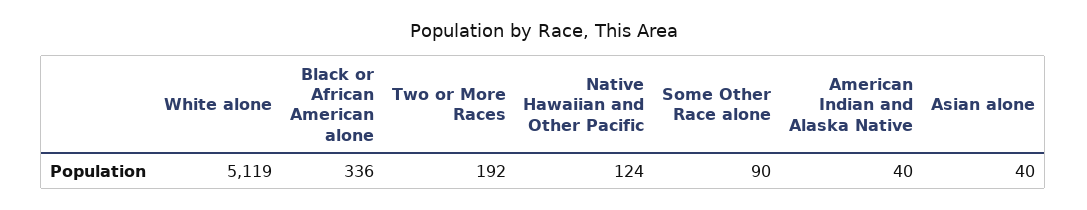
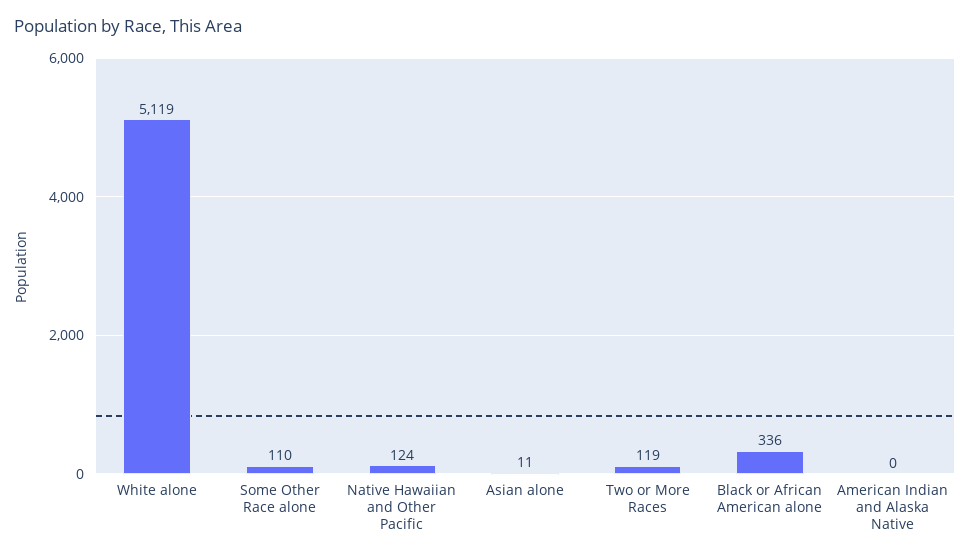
  {
    "White alone": 5119,
    "Black or African American alone": 336,
-   "Two or More Races": 192,
+   "Two or More Races": 119,
    "Native Hawaiian and Other Pacific": 124,
-   "Some Other Race alone": 90,
+   "Some Other Race alone": 110,
-   "American Indian and Alaska Native": 40,
+   "American Indian and Alaska Native": 0,
-   "Asian alone": 40
+   "Asian alone": 11
  }

